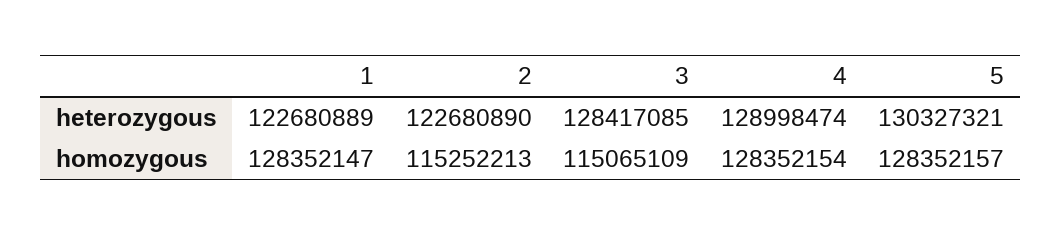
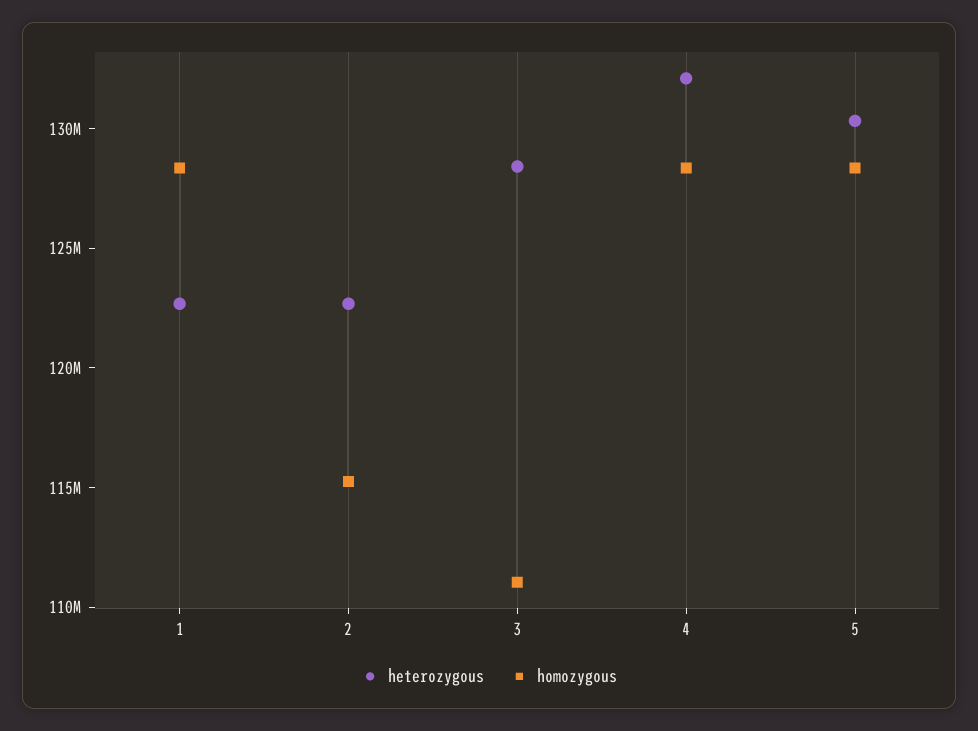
  {
    "heterozygous": {
      "1": 122680889,
      "2": 122680890,
      "3": 128417085,
-     "4": 128998474,
+     "4": 132000000,
      "5": 130327321
    },
    "homozygous": {
      "1": 128352147,
      "2": 115252213,
-     "3": 115065109,
+     "3": 111000000,
      "4": 128352154,
      "5": 128352157
    }
  }

